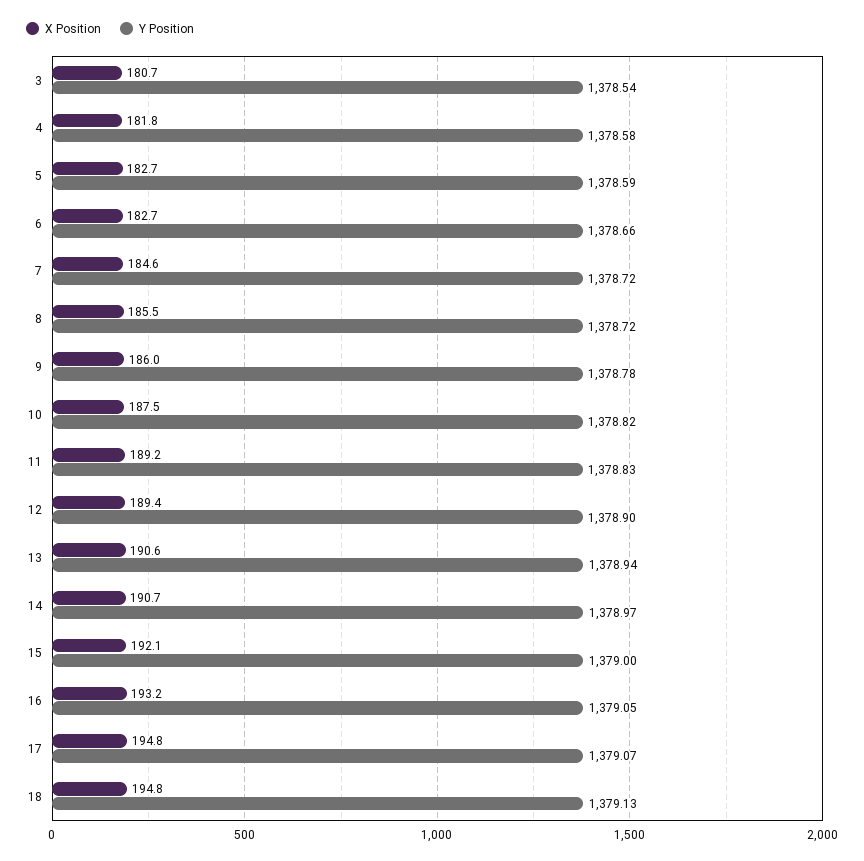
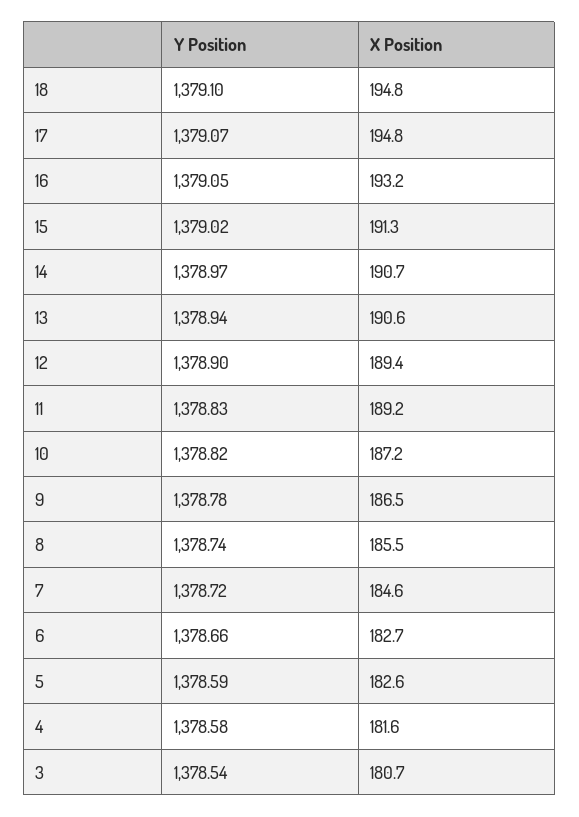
  {
    "X Position": {
      "3": 180.7,
-     "4": 181.8,
+     "4": 181.6,
-     "5": 182.7,
+     "5": 182.6,
      "6": 182.7,
      "7": 184.6,
      "8": 185.5,
-     "9": 186,
+     "9": 186.5,
-     "10": 187.5,
+     "10": 187.2,
      "11": 189.2,
      "12": 189.4,
      "13": 190.6,
      "14": 190.7,
-     "15": 192.1,
+     "15": 191.3,
      "16": 193.2,
      "17": 194.8,
      "18": 194.8
    },
    "Y Position": {
      "3": 1378.54,
      "4": 1378.58,
      "5": 1378.59,
      "6": 1378.66,
      "7": 1378.72,
-     "8": 1378.72,
+     "8": 1378.74,
      "9": 1378.78,
      "10": 1378.82,
      "11": 1378.83,
      "12": 1378.9,
      "13": 1378.94,
      "14": 1378.97,
-     "15": 1379,
+     "15": 1379.02,
      "16": 1379.05,
      "17": 1379.07,
-     "18": 1379.13
+     "18": 1379.1
    }
  }

